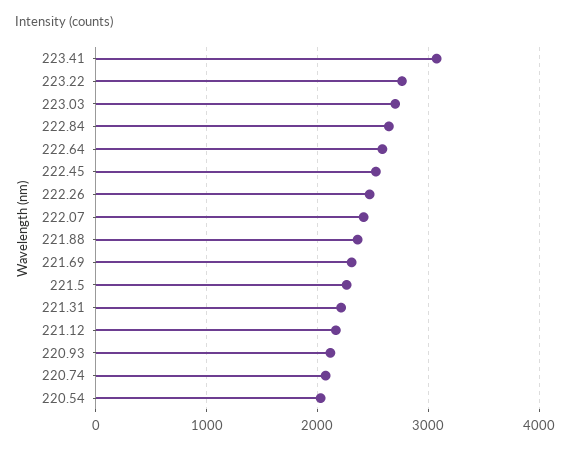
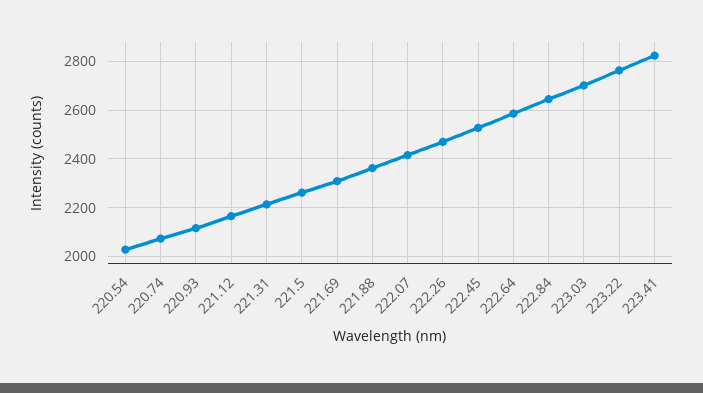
  {
-   "223.41": 3100,
+   "223.41": 2825,
    "223.22": 2775,
    "223.03": 2700,
    "222.84": 2650,
    "222.64": 2575,
    "222.45": 2525,
    "222.26": 2475,
    "222.07": 2425,
    "221.88": 2350,
    "221.69": 2300,
    "221.5": 2250,
    "221.31": 2225,
    "221.12": 2175,
    "220.93": 2125,
    "220.74": 2075,
    "220.54": 2025
  }

